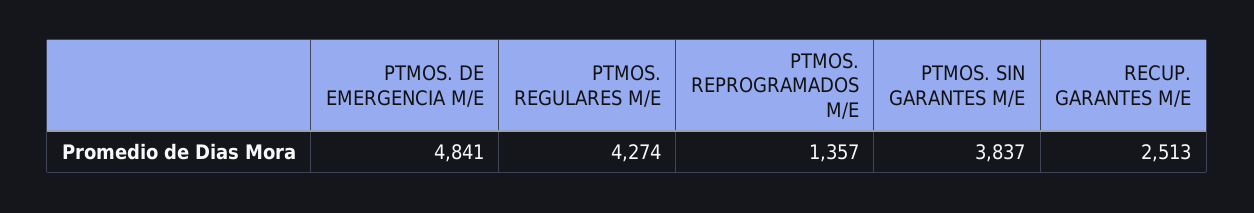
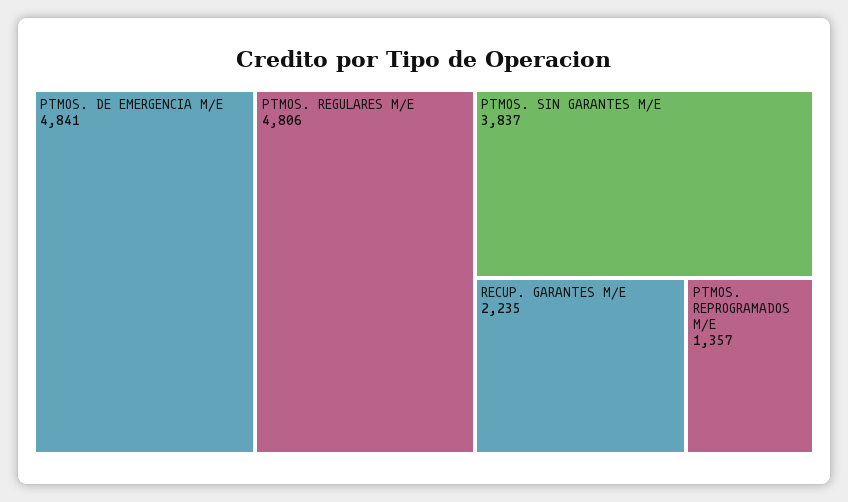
  {
    "PTMOS. DE EMERGENCIA M/E": 4841,
-   "PTMOS. REGULARES M/E": 4274,
+   "PTMOS. REGULARES M/E": 4806,
    "PTMOS. REPROGRAMADOS M/E": 1357,
    "PTMOS. SIN GARANTES M/E": 3837,
-   "RECUP. GARANTES M/E": 2513
+   "RECUP. GARANTES M/E": 2235
  }

